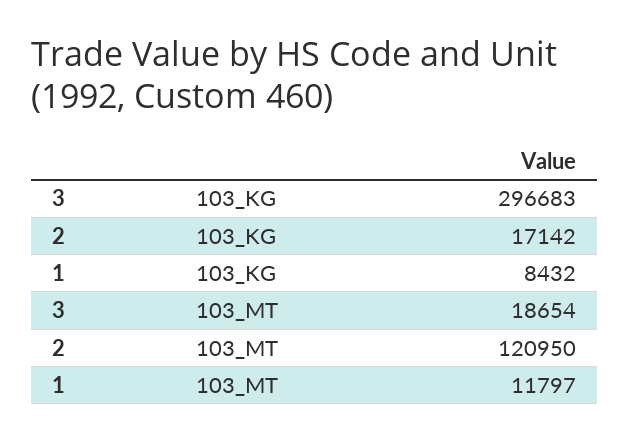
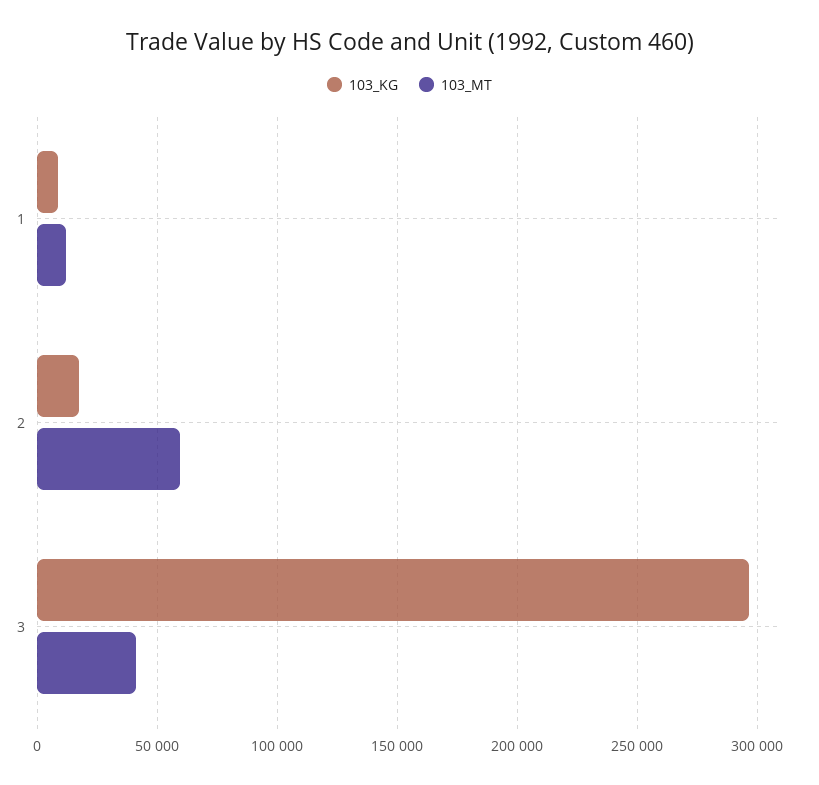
  {
    "103_KG": {
      "3": 296683,
      "2": 17142,
      "1": 8432
    },
    "103_MT": {
-     "3": 18654,
+     "3": 40000,
-     "2": 120950,
+     "2": 60000,
      "1": 11797
    }
  }

